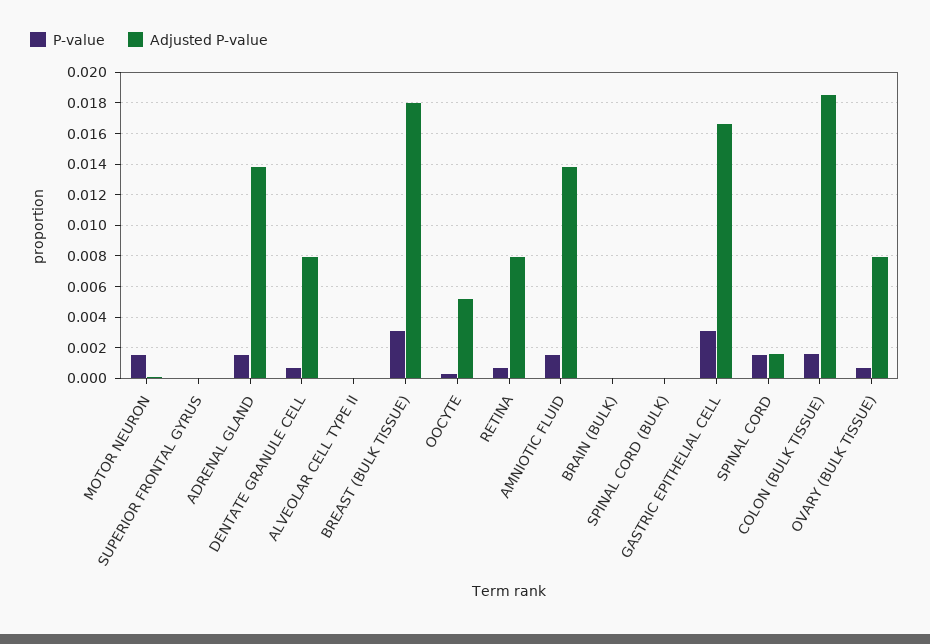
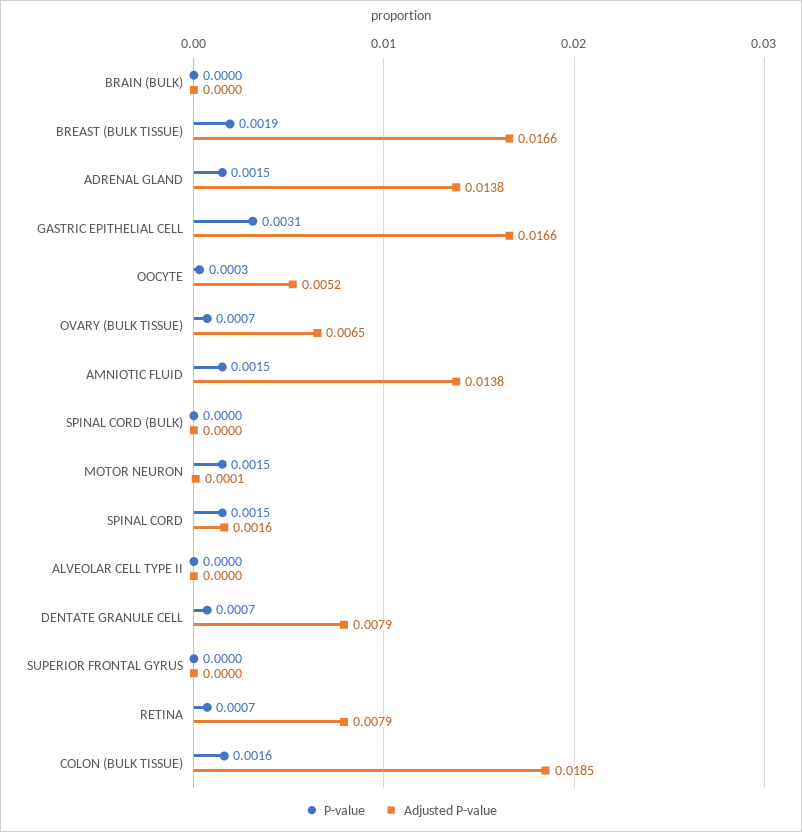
  {
    "P-value": {
      "MOTOR NEURON": 0.0015,
      "SUPERIOR FRONTAL GYRUS": 0,
      "ADRENAL GLAND": 0.0015,
      "DENTATE GRANULE CELL": 0.0007,
      "ALVEOLAR CELL TYPE II": 0,
-     "BREAST (BULK TISSUE)": 0.003,
+     "BREAST (BULK TISSUE)": 0.0019,
      "OOCYTE": 0.0003,
      "RETINA": 0.0007,
      "AMNIOTIC FLUID": 0.0015,
      "BRAIN (BULK)": 0,
      "SPINAL CORD (BULK)": 0,
      "GASTRIC EPITHELIAL CELL": 0.0031,
      "SPINAL CORD": 0.0015,
      "COLON (BULK TISSUE)": 0.0016,
      "OVARY (BULK TISSUE)": 0.0007
    },
    "Adjusted P-value": {
      "MOTOR NEURON": 0.0001,
      "SUPERIOR FRONTAL GYRUS": 0,
      "ADRENAL GLAND": 0.0138,
      "DENTATE GRANULE CELL": 0.0079,
      "ALVEOLAR CELL TYPE II": 0,
-     "BREAST (BULK TISSUE)": 0.018,
+     "BREAST (BULK TISSUE)": 0.0166,
      "OOCYTE": 0.0052,
      "RETINA": 0.0079,
      "AMNIOTIC FLUID": 0.0138,
      "BRAIN (BULK)": 0,
      "SPINAL CORD (BULK)": 0,
      "GASTRIC EPITHELIAL CELL": 0.0166,
      "SPINAL CORD": 0.0016,
      "COLON (BULK TISSUE)": 0.0185,
-     "OVARY (BULK TISSUE)": 0.008
+     "OVARY (BULK TISSUE)": 0.0065
    }
  }

